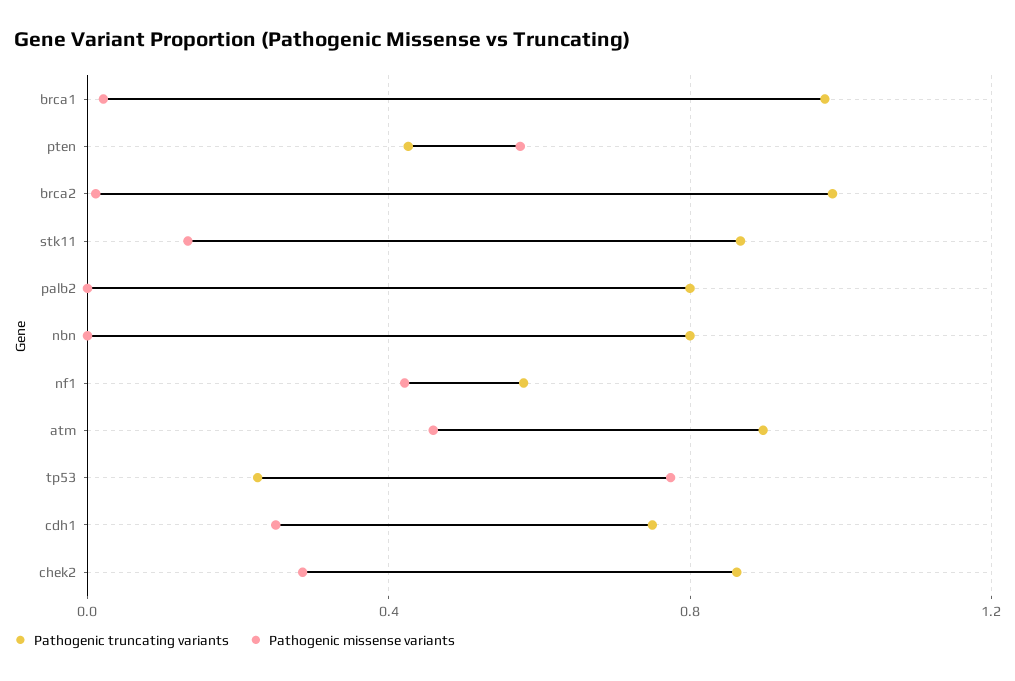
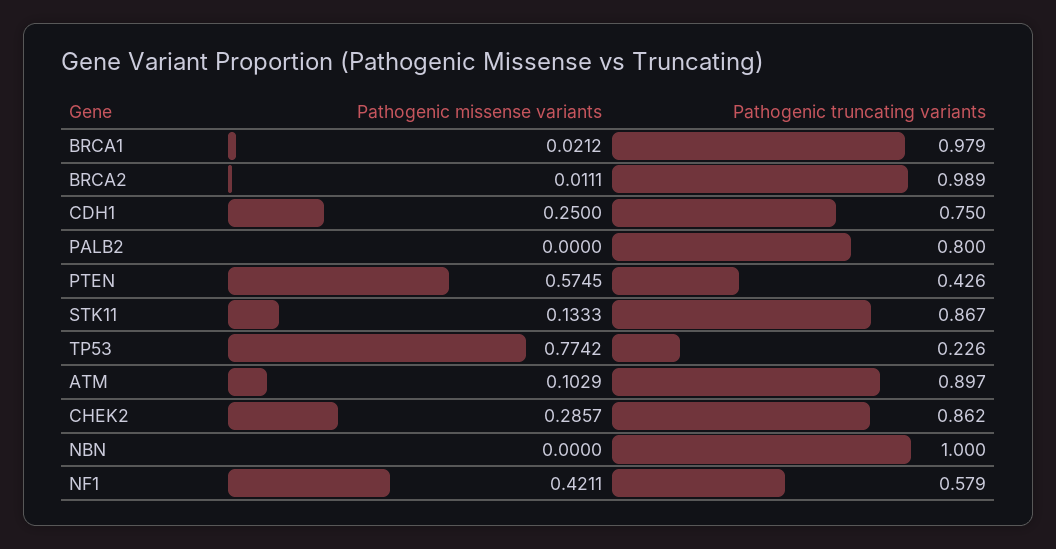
  {
    "Pathogenic truncating variants": {
      "brca1": 0.979,
      "pten": 0.426,
      "brca2": 0.989,
      "stk11": 0.867,
      "palb2": 0.8,
-     "nbn": 0.8,
+     "nbn": 1,
      "nf1": 0.579,
      "atm": 0.897,
      "tp53": 0.226,
      "cdh1": 0.75,
      "chek2": 0.862
    },
    "Pathogenic missense variants": {
      "brca1": 0.0212,
      "pten": 0.5745,
      "brca2": 0.0111,
      "stk11": 0.1333,
      "palb2": 0,
      "nbn": 0,
      "nf1": 0.4211,
-     "atm": 0.45,
+     "atm": 0.1029,
      "tp53": 0.7742,
      "cdh1": 0.25,
      "chek2": 0.2857
    }
  }

